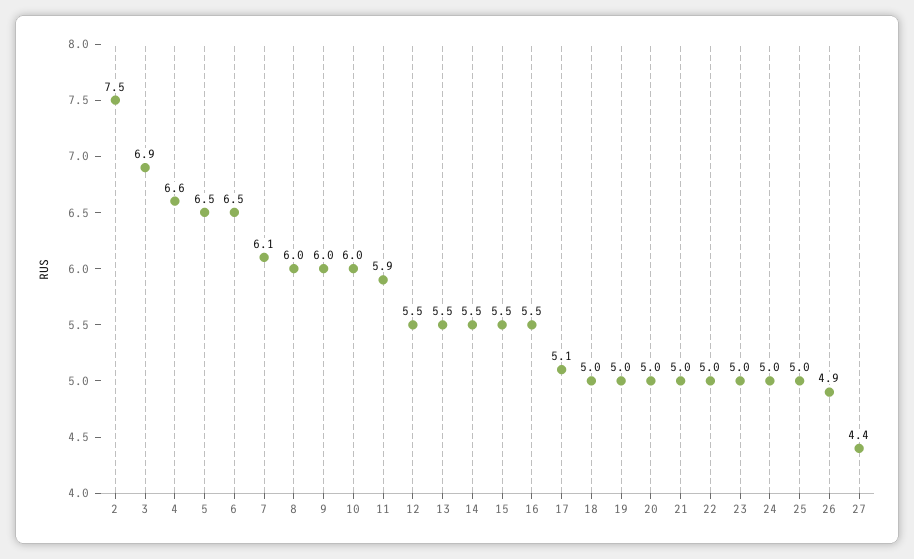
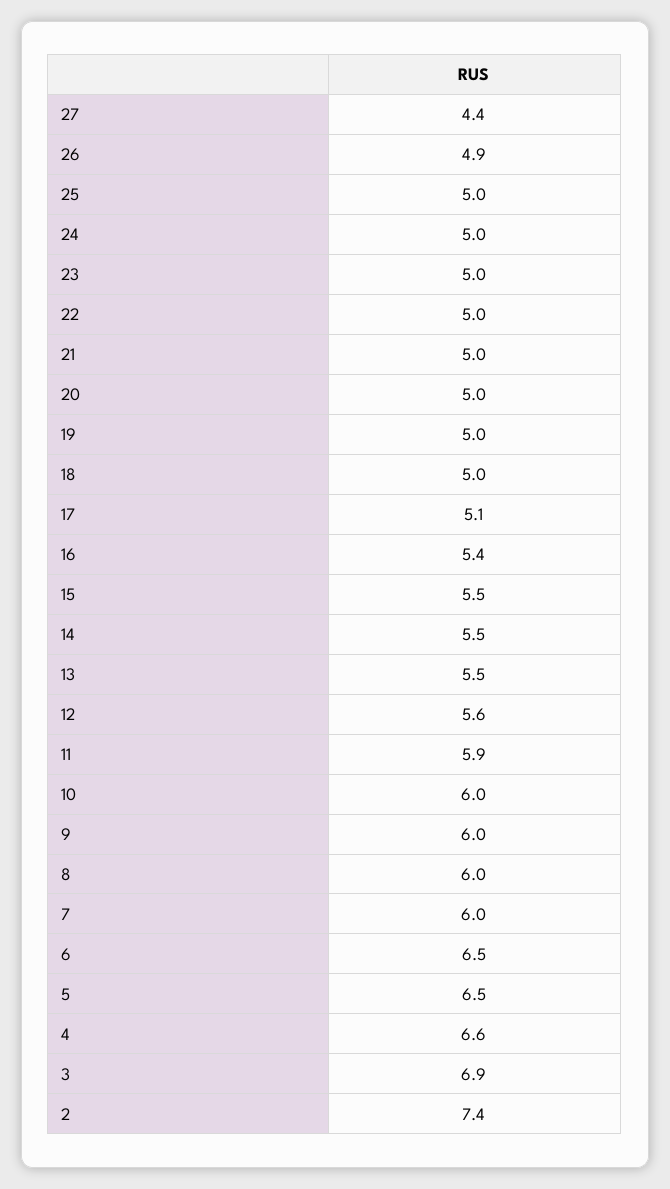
  {
-   "2": 7.5,
+   "2": 7.4,
    "3": 6.9,
    "4": 6.6,
    "5": 6.5,
    "6": 6.5,
-   "7": 6.1,
+   "7": 6,
    "8": 6,
    "9": 6,
    "10": 6,
    "11": 5.9,
-   "12": 5.5,
+   "12": 5.6,
    "13": 5.5,
    "14": 5.5,
    "15": 5.5,
-   "16": 5.5,
+   "16": 5.4,
    "17": 5.1,
    "18": 5,
    "19": 5,
    "20": 5,
    "21": 5,
    "22": 5,
    "23": 5,
    "24": 5,
    "25": 5,
    "26": 4.9,
    "27": 4.4
  }

